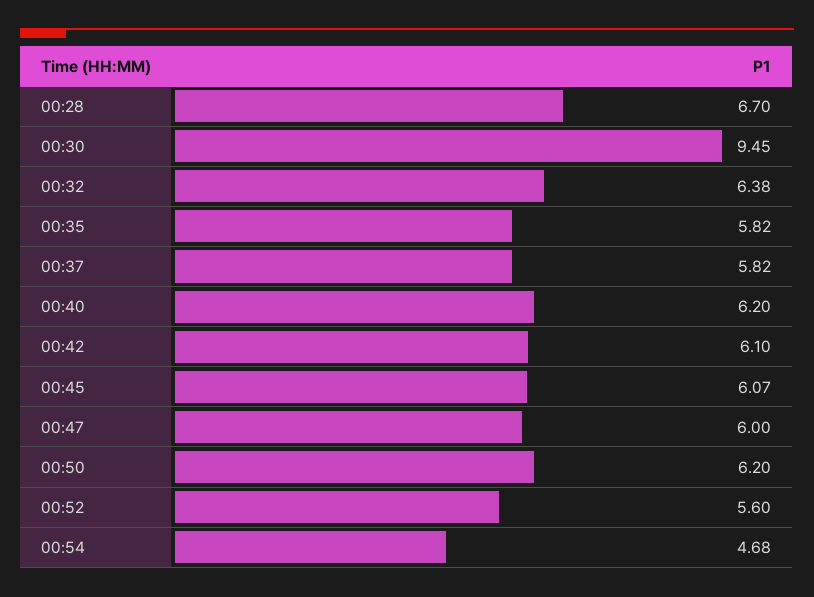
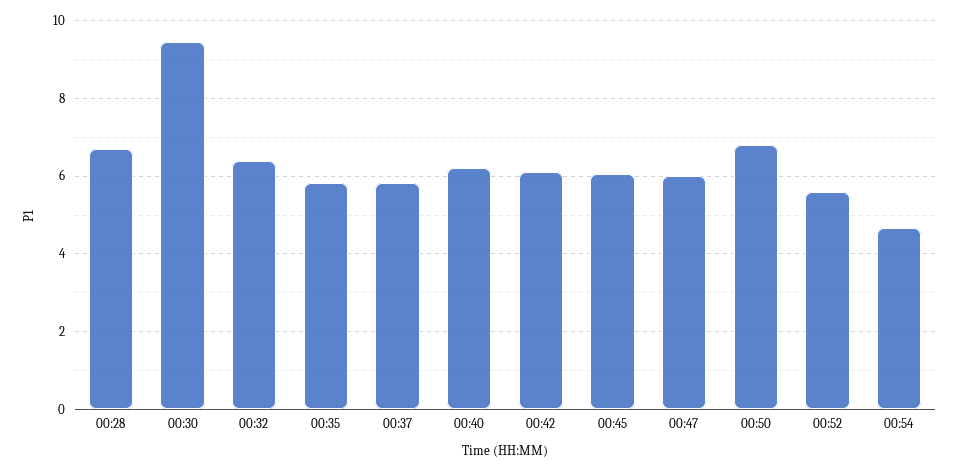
  {
    "00:28": 6.7,
    "00:30": 9.45,
    "00:32": 6.38,
    "00:35": 5.82,
    "00:37": 5.82,
    "00:40": 6.2,
    "00:42": 6.1,
    "00:45": 6.07,
    "00:47": 6,
-   "00:50": 6.2,
+   "00:50": 6.8,
    "00:52": 5.6,
    "00:54": 4.68
  }

